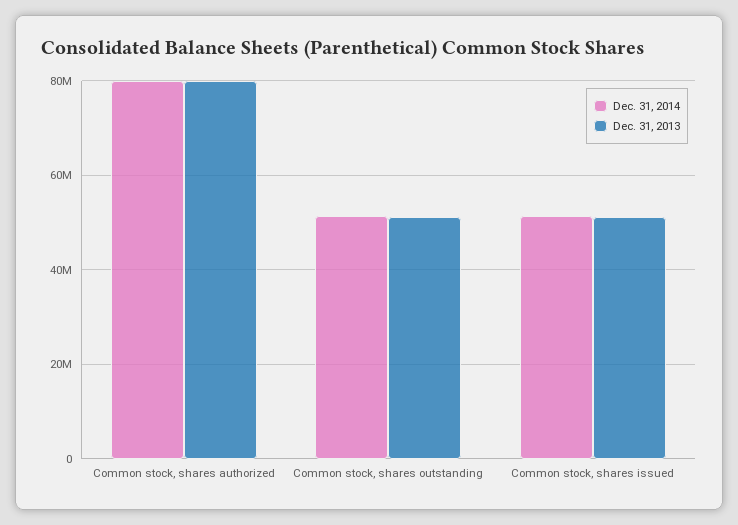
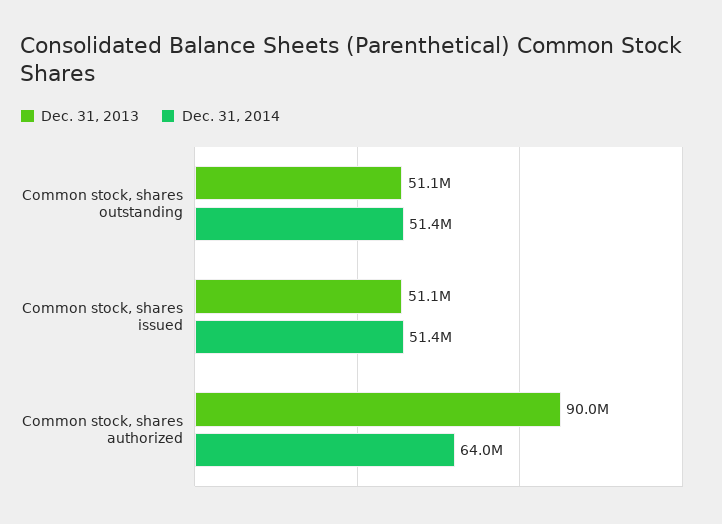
  {
    "Dec. 31, 2014": {
-     "Common stock, shares authorized": 80000000,
+     "Common stock, shares authorized": 64000000,
      "Common stock, shares outstanding": 51400000,
      "Common stock, shares issued": 51400000
    },
    "Dec. 31, 2013": {
-     "Common stock, shares authorized": 80000000,
+     "Common stock, shares authorized": 90000000,
      "Common stock, shares outstanding": 51100000,
      "Common stock, shares issued": 51100000
    }
  }

